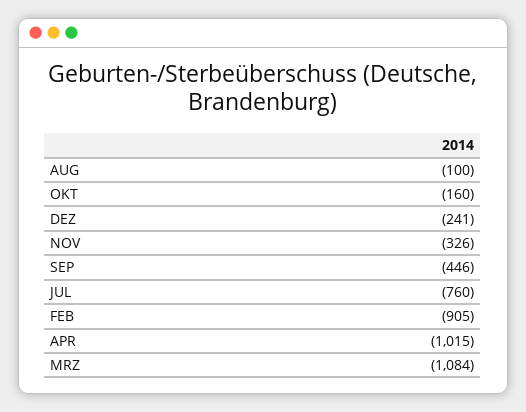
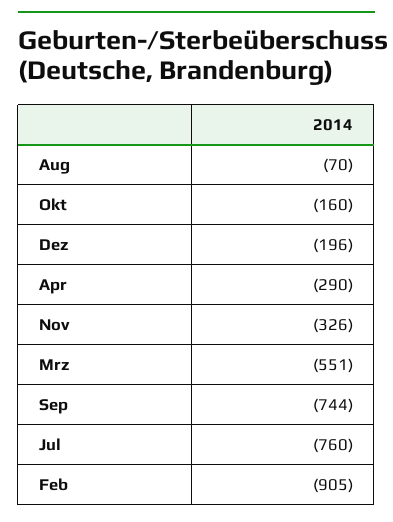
  {
-   "AUG": -100,
+   "AUG": -70,
    "OKT": -160,
-   "DEZ": -241,
+   "DEZ": -196,
    "NOV": -326,
-   "SEP": -446,
+   "SEP": -744,
    "JUL": -760,
    "FEB": -905,
-   "APR": -1015,
+   "APR": -290,
-   "MRZ": -1084
+   "MRZ": -551
  }

